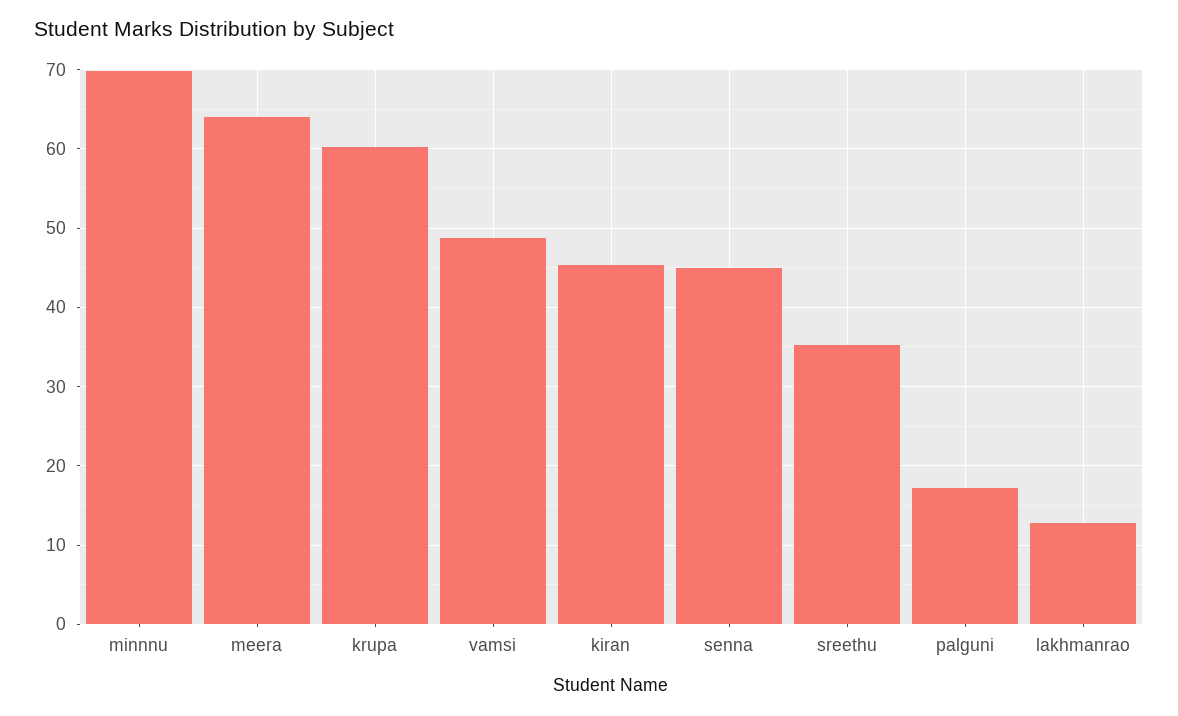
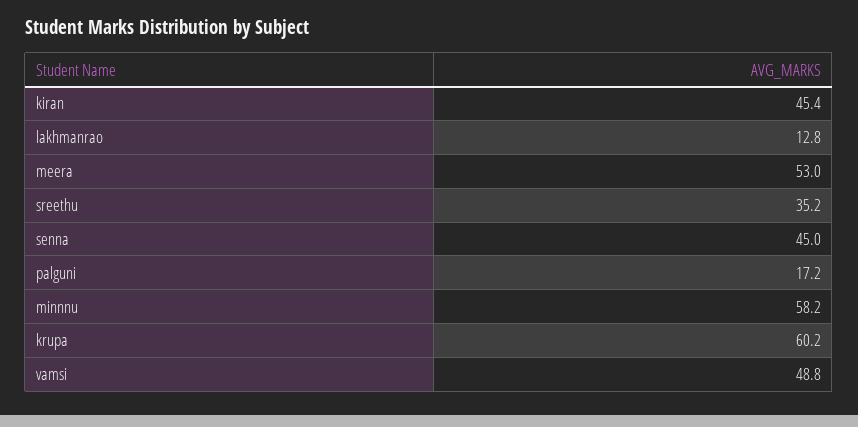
  {
-   "minnnu": 70,
+   "minnnu": 58.2,
-   "meera": 64,
+   "meera": 53,
    "krupa": 60.2,
    "vamsi": 48.8,
    "kiran": 45.4,
    "senna": 45,
    "sreethu": 35.2,
    "palguni": 17.2,
    "lakhmanrao": 12.8
  }

